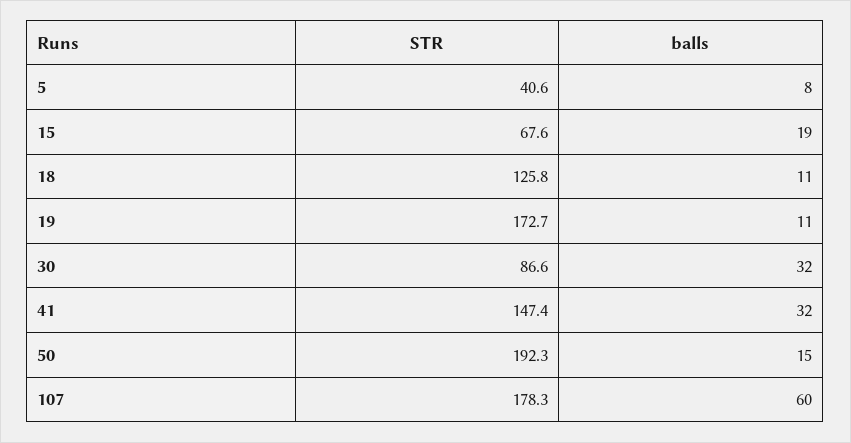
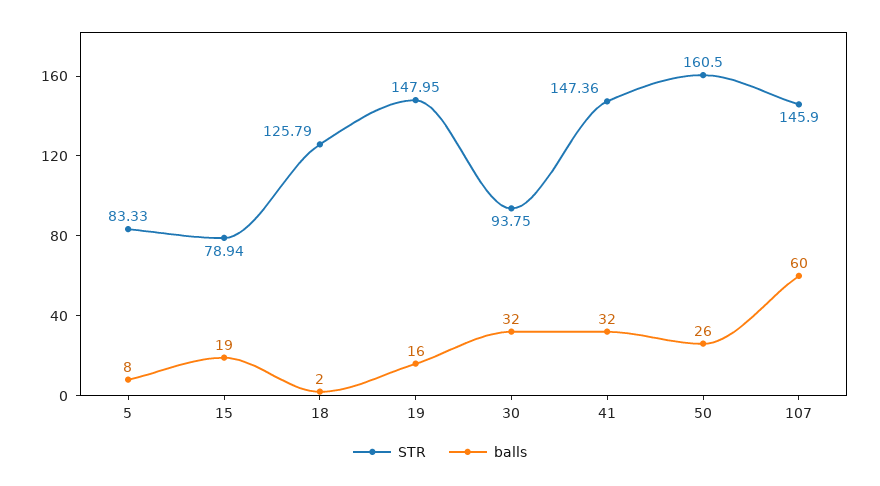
  {
    "STR": {
-     "5": 40.6,
+     "5": 83.33,
-     "15": 67.6,
+     "15": 78.94,
      "18": 125.79,
-     "19": 172.7,
+     "19": 147.95,
-     "30": 86.6,
+     "30": 93.75,
      "41": 147.36,
-     "50": 192.3,
+     "50": 160.5,
-     "107": 178.3
+     "107": 145.9
    },
    "balls": {
      "5": 8,
      "15": 19,
-     "18": 11,
+     "18": 2,
-     "19": 11,
+     "19": 16,
      "30": 32,
      "41": 32,
-     "50": 15,
+     "50": 26,
      "107": 60
    }
  }

